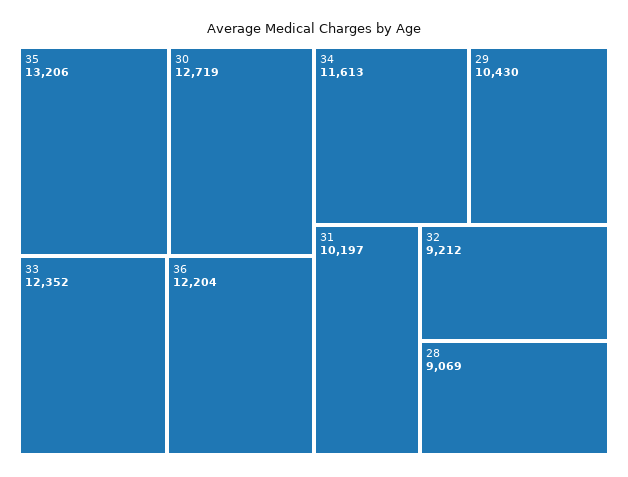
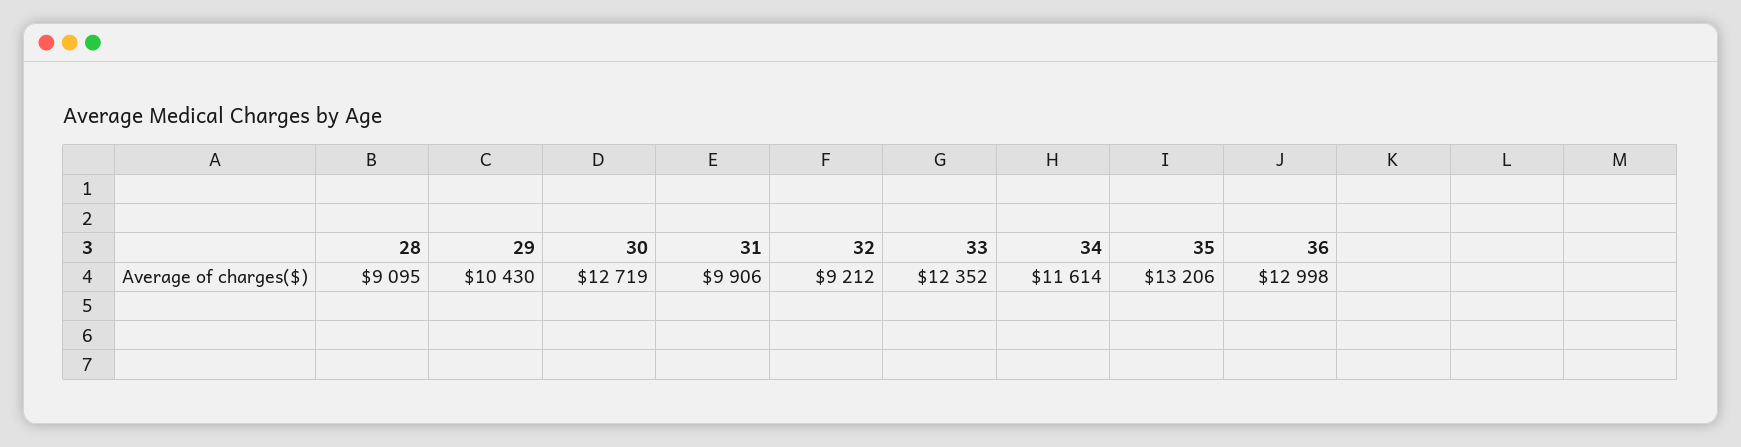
  {
    "35": 13206,
    "30": 12719,
    "33": 12352,
-   "36": 12204,
+   "36": 12998,
-   "34": 11613,
+   "34": 11614,
    "29": 10430,
-   "31": 10197,
+   "31": 9906,
    "32": 9212,
-   "28": 9069
+   "28": 9095
  }

